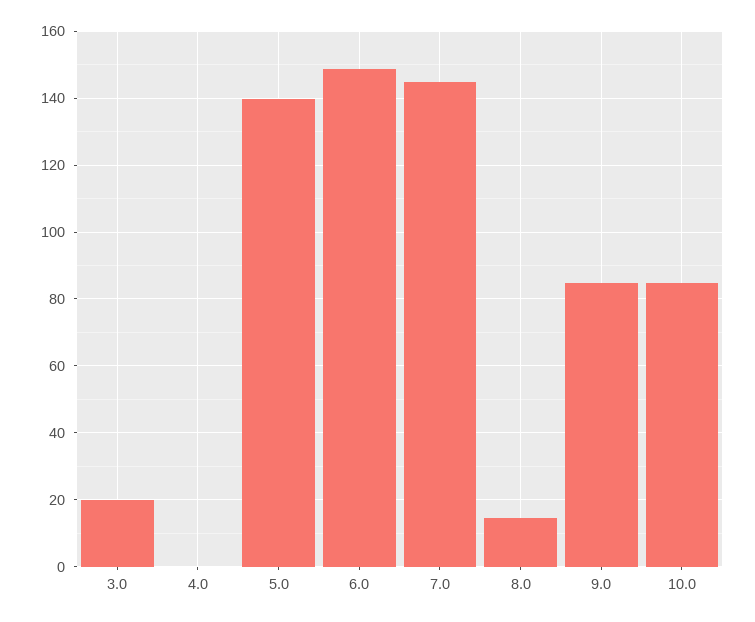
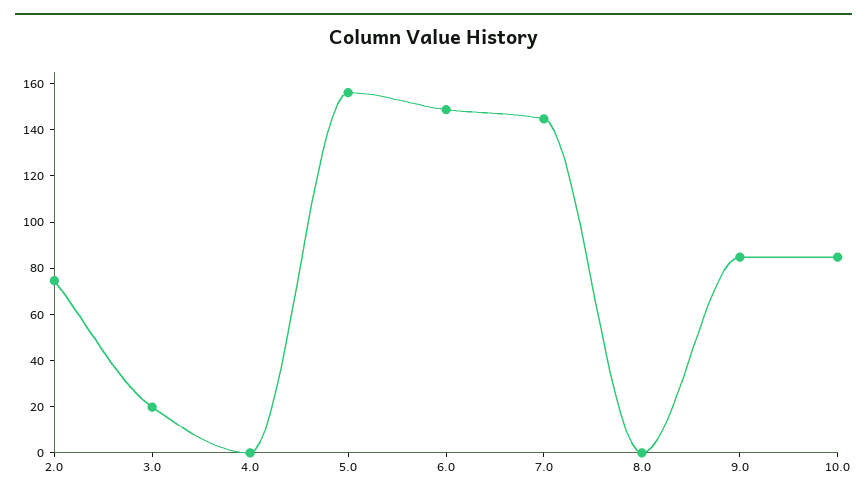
  {
    "3.0": 20,
    "4.0": 0,
-   "5.0": 140,
+   "5.0": 155,
    "6.0": 148,
    "7.0": 144,
-   "8.0": 14,
+   "8.0": 0,
    "9.0": 84,
-   "10.0": 84
+   "10.0": 84,
+   "2.0": 75
  }

